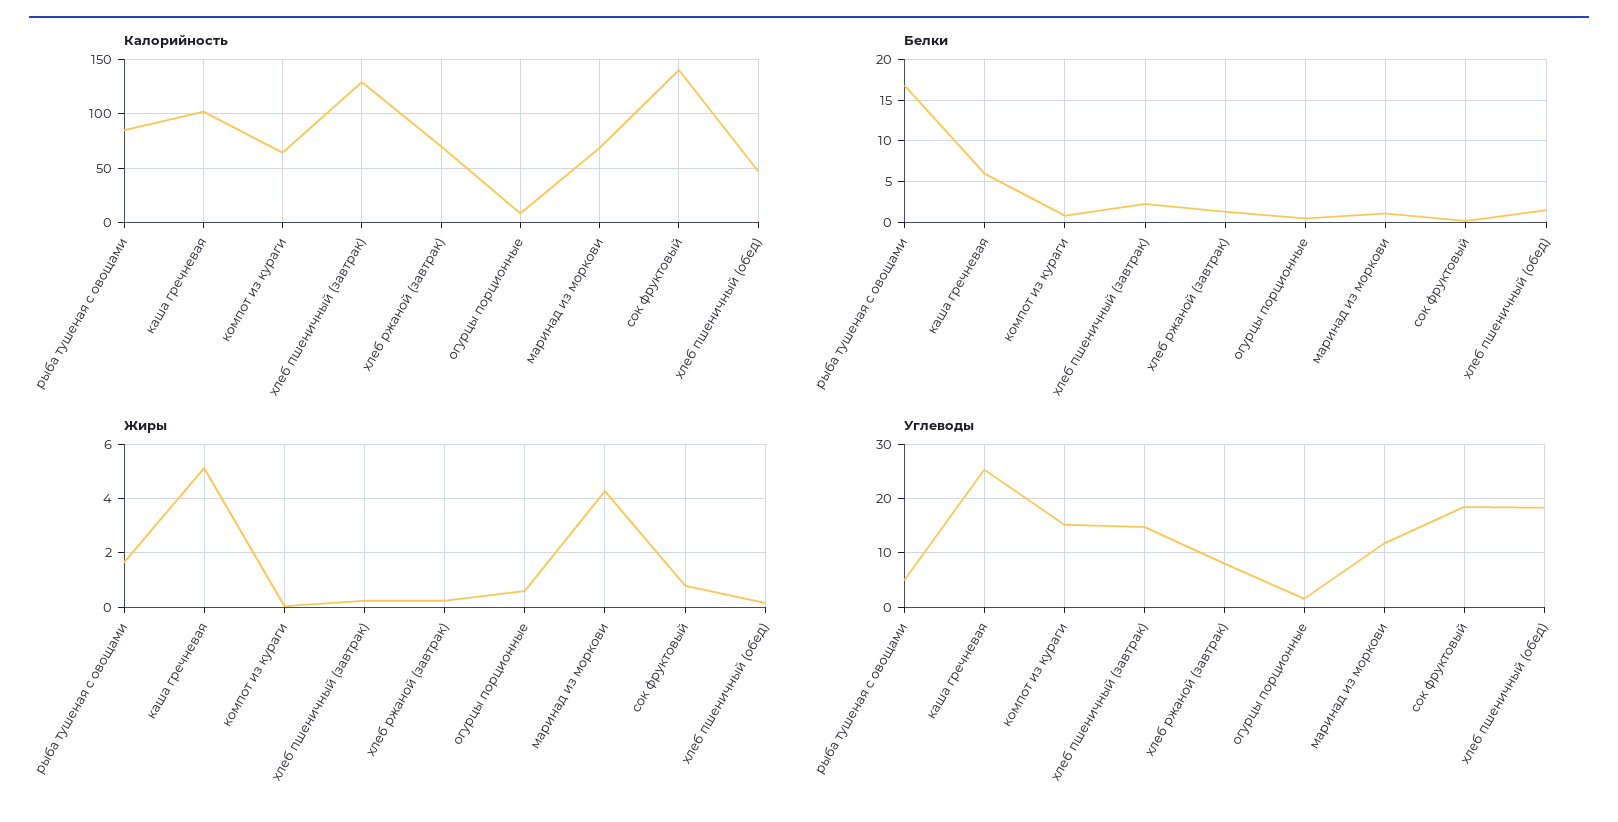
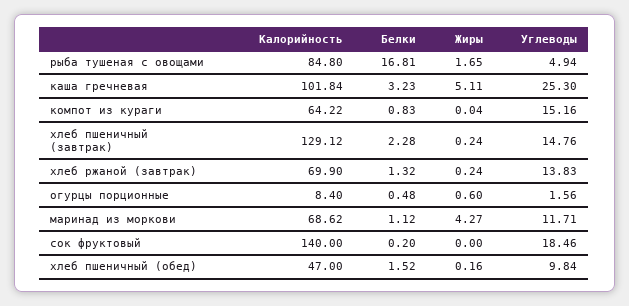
  {
    "Калорийность": {
      "рыба тушеная с овощами": 84.8,
      "каша гречневая": 101.84,
      "компот из кураги": 64.22,
      "хлеб пшеничный (завтрак)": 129.12,
      "хлеб ржаной (завтрак)": 69.9,
      "огурцы порционные": 8.4,
      "маринад из моркови": 68.62,
      "сок фруктовый": 140,
      "хлеб пшеничный (обед)": 47
    },
    "Белки": {
      "рыба тушеная с овощами": 16.81,
-     "каша гречневая": 6,
+     "каша гречневая": 3.23,
      "компот из кураги": 0.83,
      "хлеб пшеничный (завтрак)": 2.28,
      "хлеб ржаной (завтрак)": 1.32,
      "огурцы порционные": 0.48,
      "маринад из моркови": 1.12,
      "сок фруктовый": 0.2,
      "хлеб пшеничный (обед)": 1.52
    },
    "Жиры": {
      "рыба тушеная с овощами": 1.65,
      "каша гречневая": 5.11,
      "компот из кураги": 0.04,
      "хлеб пшеничный (завтрак)": 0.24,
      "хлеб ржаной (завтрак)": 0.24,
      "огурцы порционные": 0.6,
      "маринад из моркови": 4.27,
-     "сок фруктовый": 0.75,
+     "сок фруктовый": 0,
      "хлеб пшеничный (обед)": 0.16
    },
    "Углеводы": {
      "рыба тушеная с овощами": 4.94,
      "каша гречневая": 25.3,
      "компот из кураги": 15.16,
      "хлеб пшеничный (завтрак)": 14.76,
-     "хлеб ржаной (завтрак)": 8,
+     "хлеб ржаной (завтрак)": 13.83,
      "огурцы порционные": 1.56,
      "маринад из моркови": 11.71,
      "сок фруктовый": 18.46,
-     "хлеб пшеничный (обед)": 18
+     "хлеб пшеничный (обед)": 9.84
    }
  }

